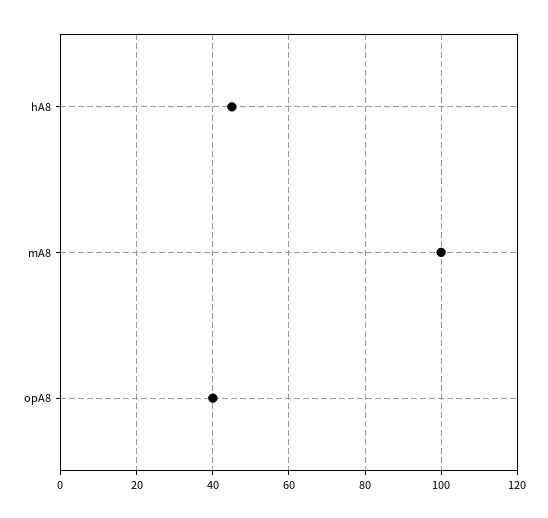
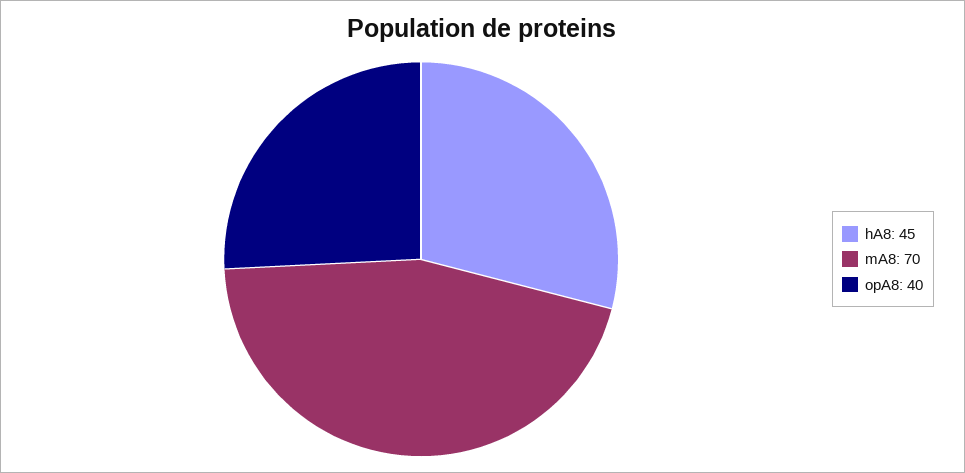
  {
    "hA8": 45,
-   "mA8": 100,
+   "mA8": 70,
    "opA8": 40
  }

